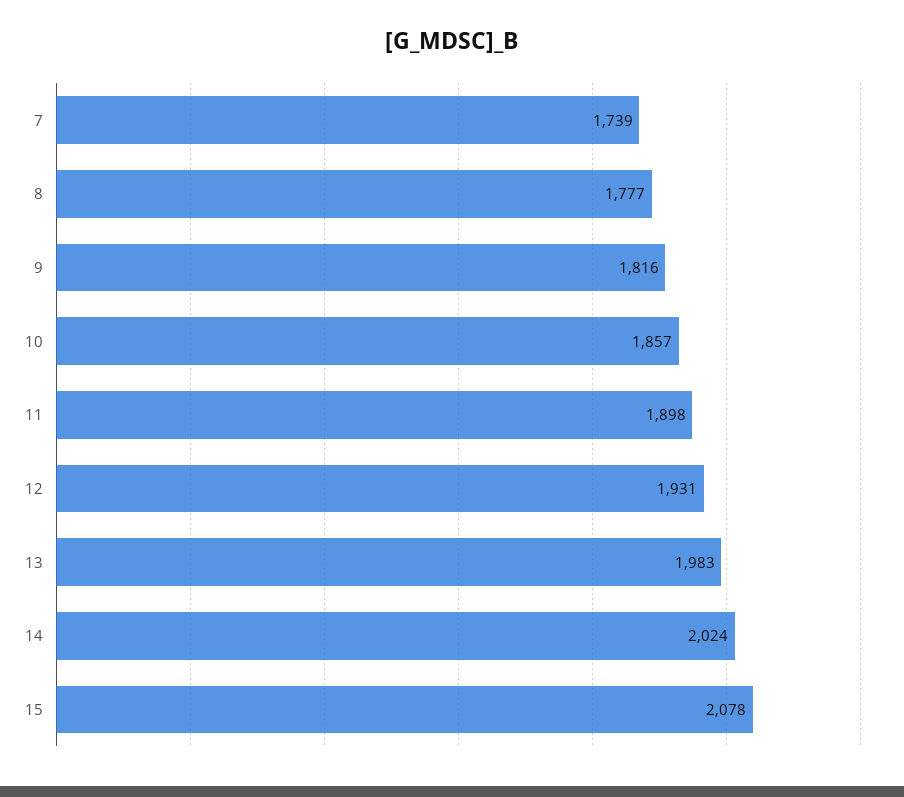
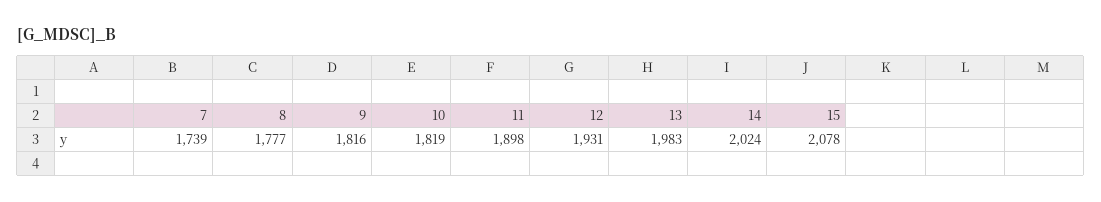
  {
    "7": 1739,
    "8": 1777,
    "9": 1816,
-   "10": 1857,
+   "10": 1819,
    "11": 1898,
    "12": 1931,
    "13": 1983,
    "14": 2024,
    "15": 2078
  }

